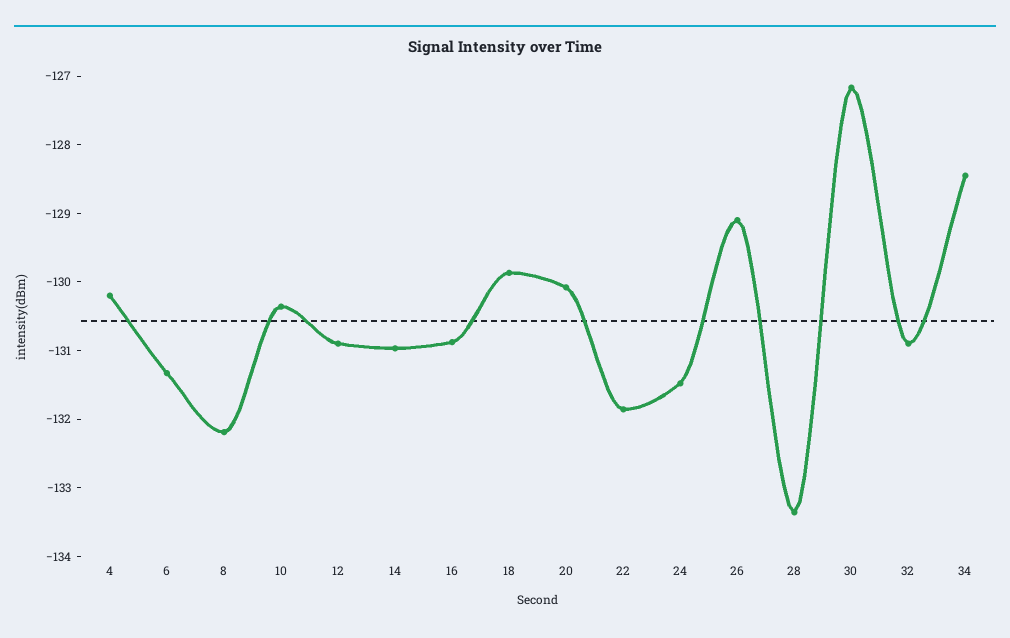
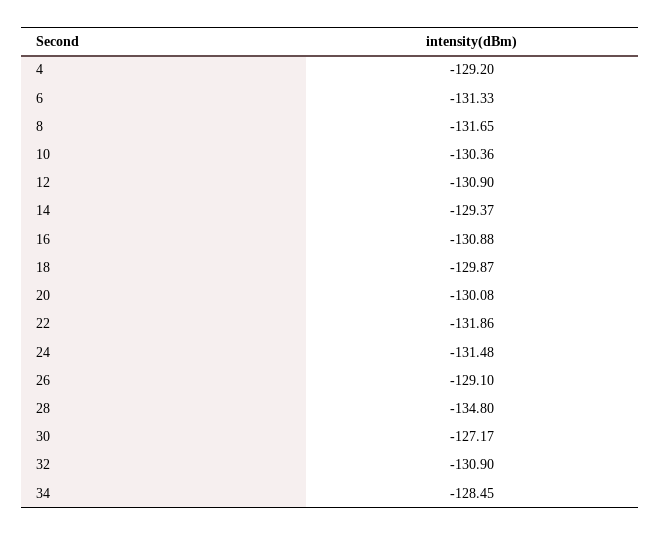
  {
-   "4": -130.2,
+   "4": -129.2,
    "6": -131.33,
-   "8": -132.2,
+   "8": -131.65,
    "10": -130.36,
    "12": -130.9,
-   "14": -131,
+   "14": -129.37,
    "16": -130.88,
    "18": -129.87,
    "20": -130.08,
    "22": -131.86,
    "24": -131.48,
    "26": -129.1,
-   "28": -133.4,
+   "28": -134.8,
    "30": -127.17,
    "32": -130.9,
    "34": -128.45
  }

